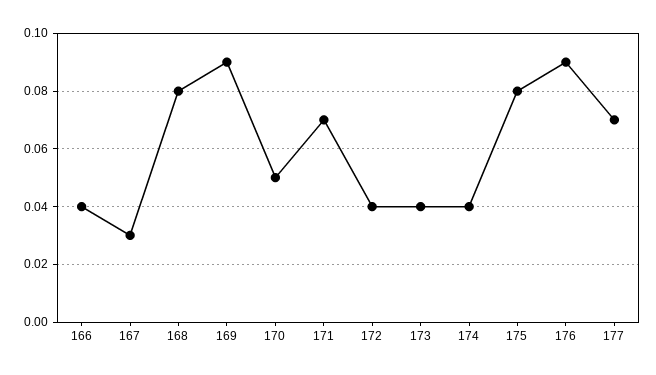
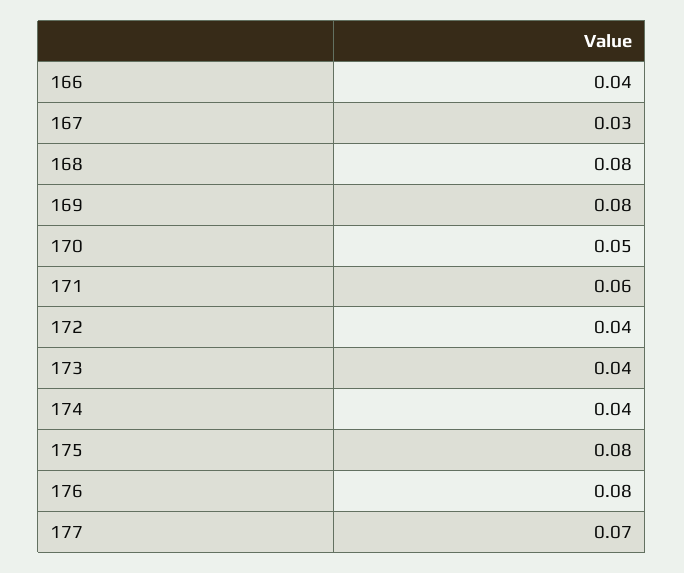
  {
    "166": 0.04,
    "167": 0.03,
    "168": 0.08,
-   "169": 0.09,
+   "169": 0.08,
    "170": 0.05,
-   "171": 0.07,
+   "171": 0.06,
    "172": 0.04,
    "173": 0.04,
    "174": 0.04,
    "175": 0.08,
-   "176": 0.09,
+   "176": 0.08,
    "177": 0.07
  }

